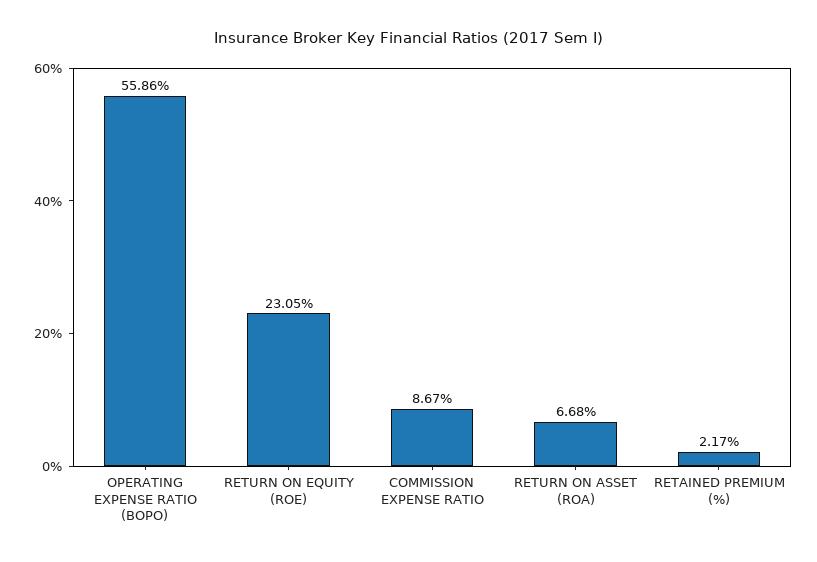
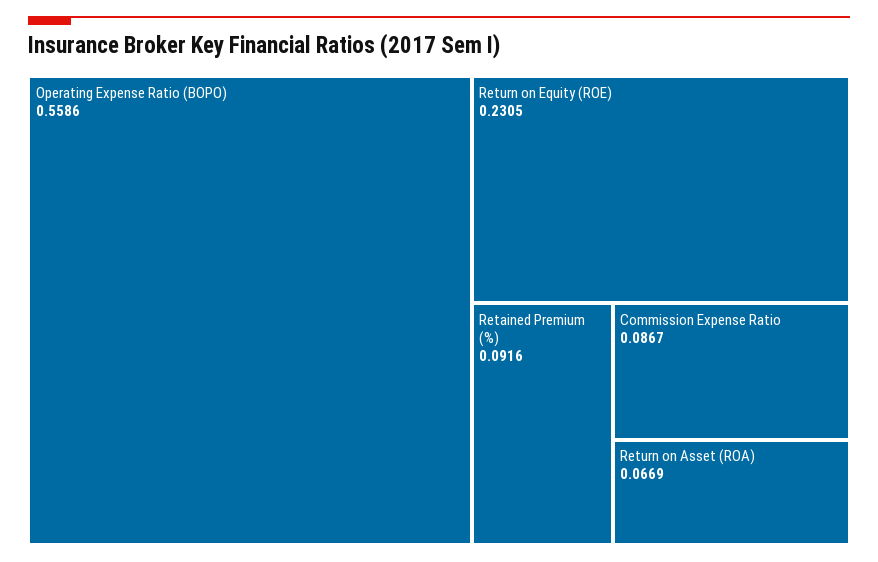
  {
    "OPERATING EXPENSE RATIO (BOPO)": 0.5586,
    "RETURN ON EQUITY (ROE)": 0.2305,
    "COMMISSION EXPENSE RATIO": 0.0867,
-   "RETURN ON ASSET (ROA)": 0.0668,
+   "RETURN ON ASSET (ROA)": 0.0669,
-   "RETAINED PREMIUM (%)": 0.0217
+   "RETAINED PREMIUM (%)": 0.0916
  }

